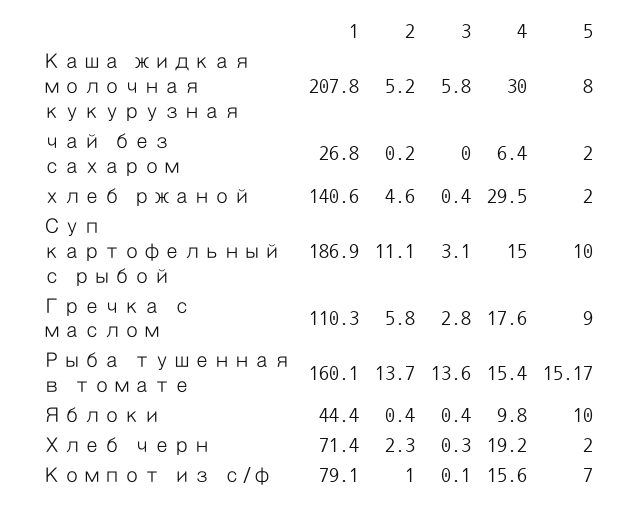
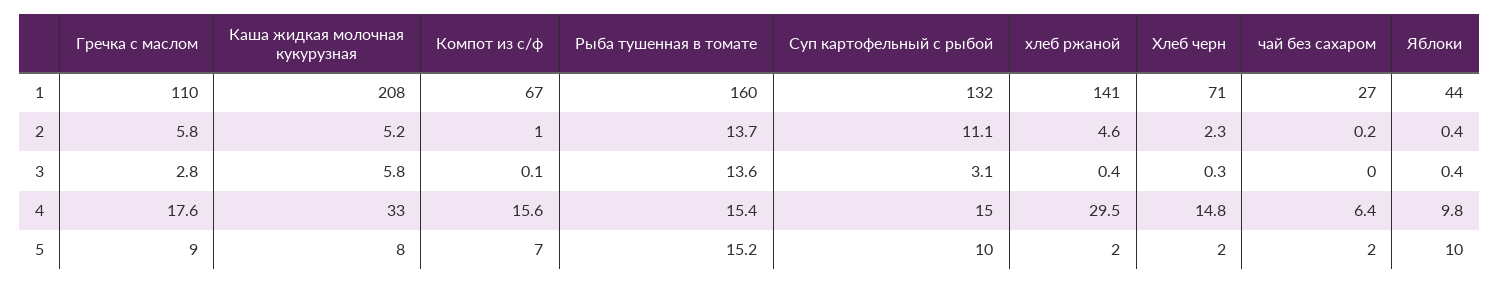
  {
    "1": {
      "Каша жидкая молочная кукурузная": 207.8,
      "чай без сахаром": 26.8,
      "хлеб ржаной": 140.6,
-     "Суп картофельный с рыбой": 186.9,
+     "Суп картофельный с рыбой": 132,
      "Гречка с маслом": 110.3,
      "Рыба тушенная в томате": 160.1,
      "Яблоки": 44.4,
      "Хлеб черн": 71.4,
-     "Компот из с/ф": 79.1
+     "Компот из с/ф": 67
    },
    "2": {
      "Каша жидкая молочная кукурузная": 5.2,
      "чай без сахаром": 0.2,
      "хлеб ржаной": 4.6,
      "Суп картофельный с рыбой": 11.1,
      "Гречка с маслом": 5.8,
      "Рыба тушенная в томате": 13.7,
      "Яблоки": 0.4,
      "Хлеб черн": 2.3,
      "Компот из с/ф": 1
    },
    "3": {
      "Каша жидкая молочная кукурузная": 5.8,
      "чай без сахаром": 0,
      "хлеб ржаной": 0.4,
      "Суп картофельный с рыбой": 3.1,
      "Гречка с маслом": 2.8,
      "Рыба тушенная в томате": 13.6,
      "Яблоки": 0.4,
      "Хлеб черн": 0.3,
      "Компот из с/ф": 0.1
    },
    "4": {
-     "Каша жидкая молочная кукурузная": 30,
+     "Каша жидкая молочная кукурузная": 33,
      "чай без сахаром": 6.4,
      "хлеб ржаной": 29.5,
      "Суп картофельный с рыбой": 15,
      "Гречка с маслом": 17.6,
      "Рыба тушенная в томате": 15.4,
      "Яблоки": 9.8,
-     "Хлеб черн": 19.2,
+     "Хлеб черн": 14.8,
      "Компот из с/ф": 15.6
    },
    "5": {
      "Каша жидкая молочная кукурузная": 8,
      "чай без сахаром": 2,
      "хлеб ржаной": 2,
      "Суп картофельный с рыбой": 10,
      "Гречка с маслом": 9,
      "Рыба тушенная в томате": 15.17,
      "Яблоки": 10,
      "Хлеб черн": 2,
      "Компот из с/ф": 7
    }
  }

